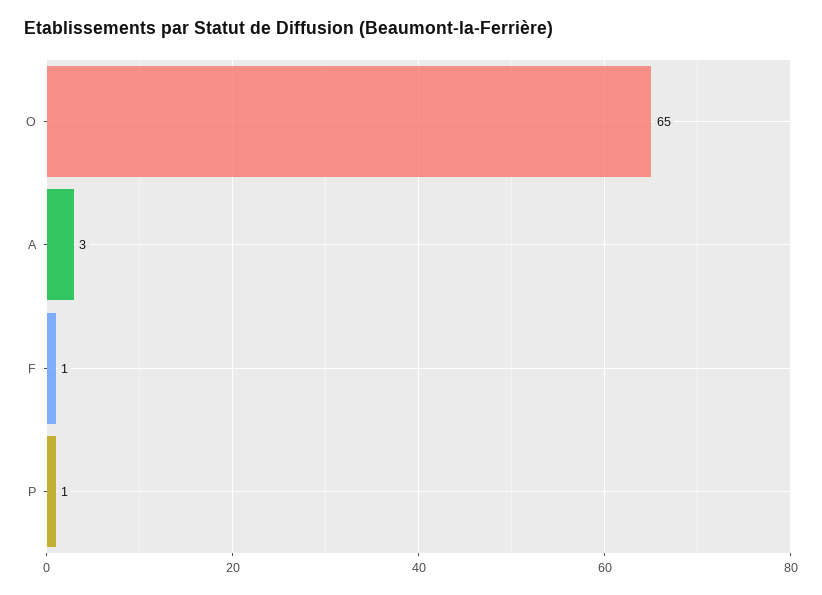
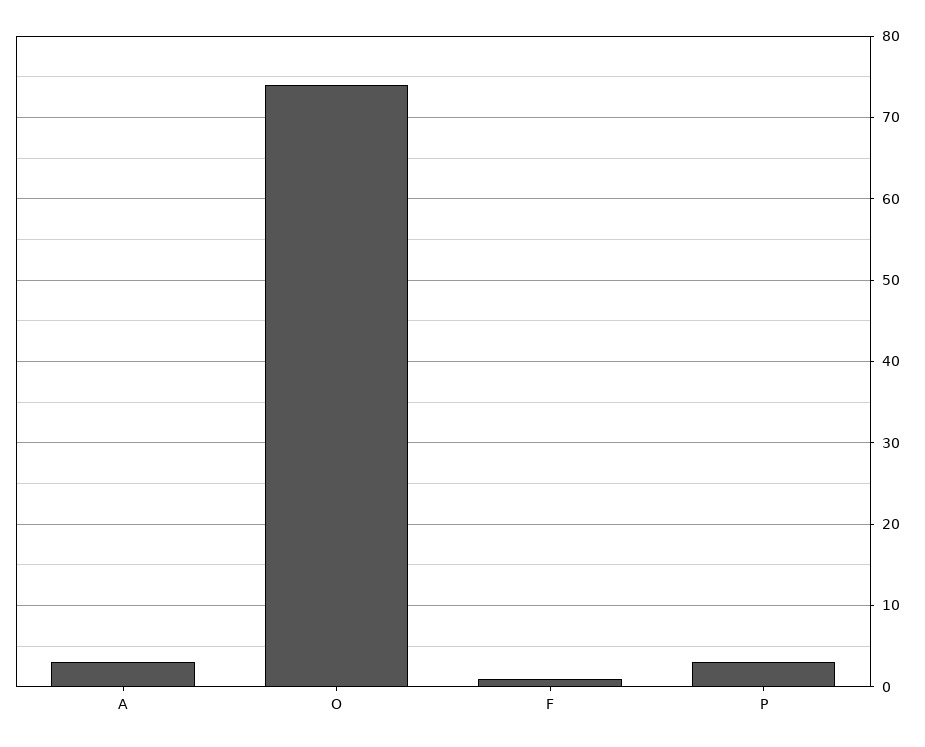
  {
-   "O": 65,
+   "O": 74,
    "A": 3,
    "F": 1,
-   "P": 1
+   "P": 3
  }

